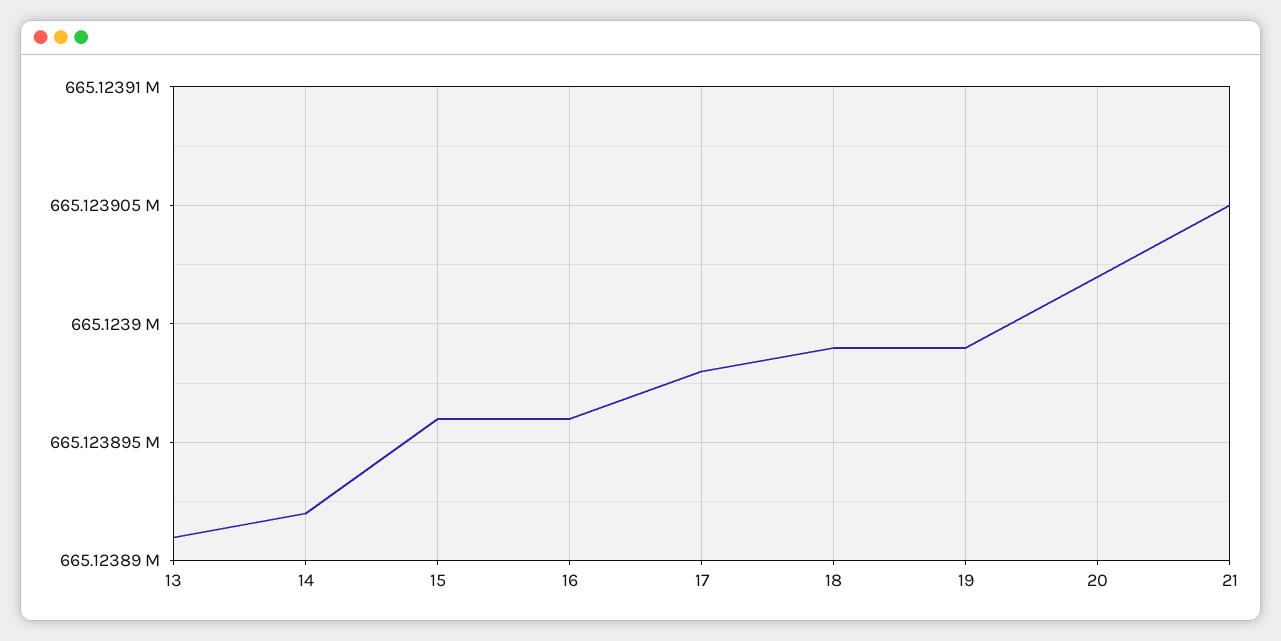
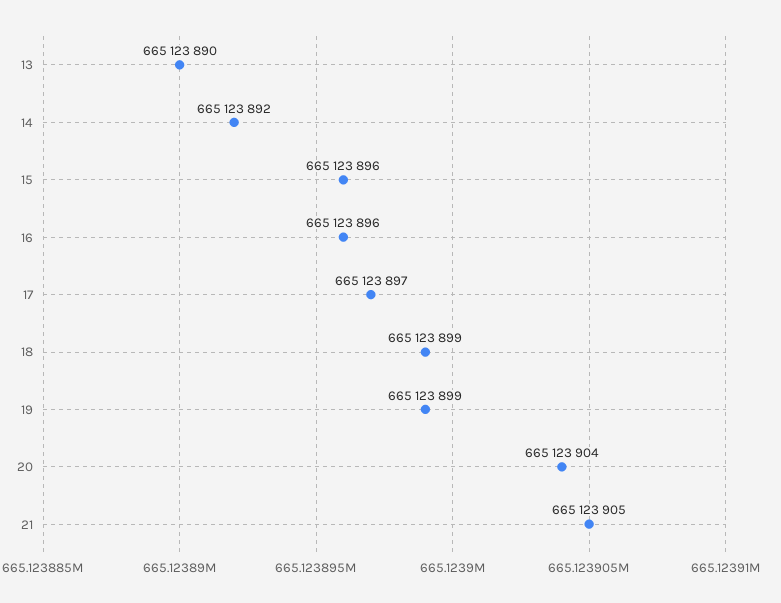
  {
-   "13": 665123891,
+   "13": 665123890,
    "14": 665123892,
    "15": 665123896,
    "16": 665123896,
-   "17": 665123898,
+   "17": 665123897,
    "18": 665123899,
    "19": 665123899,
-   "20": 665123902,
+   "20": 665123904,
    "21": 665123905
  }

